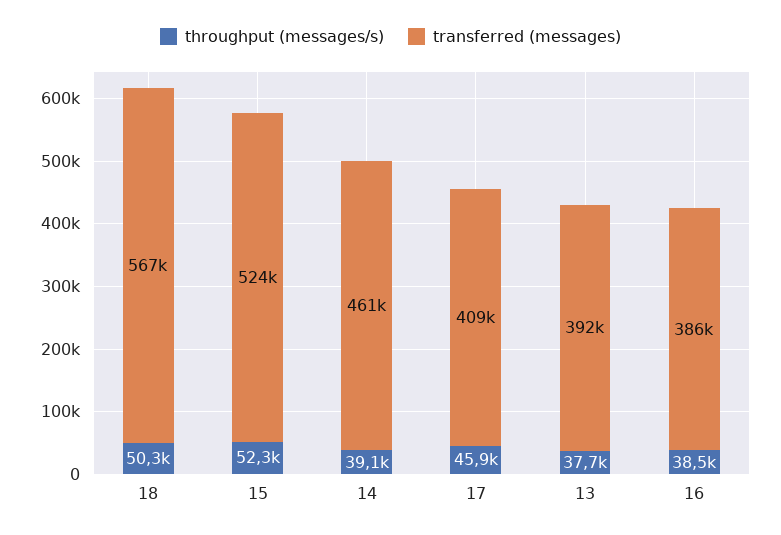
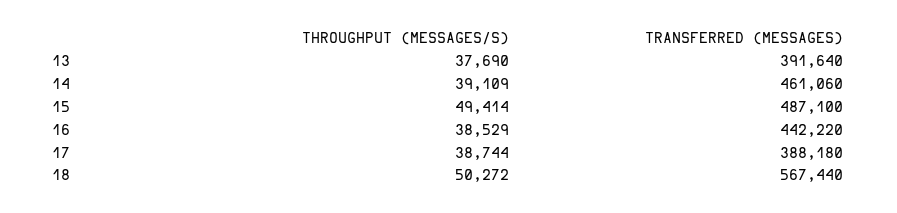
  {
    "throughput (messages/s)": {
      "18": 50272,
-     "15": 52300,
+     "15": 49414,
      "14": 39109,
-     "17": 45900,
+     "17": 38744,
      "13": 37690,
      "16": 38529
    },
    "transferred (messages)": {
      "18": 567440,
-     "15": 524000,
+     "15": 487100,
      "14": 461060,
-     "17": 409000,
+     "17": 388180,
      "13": 391640,
-     "16": 386000
+     "16": 442220
    }
  }

